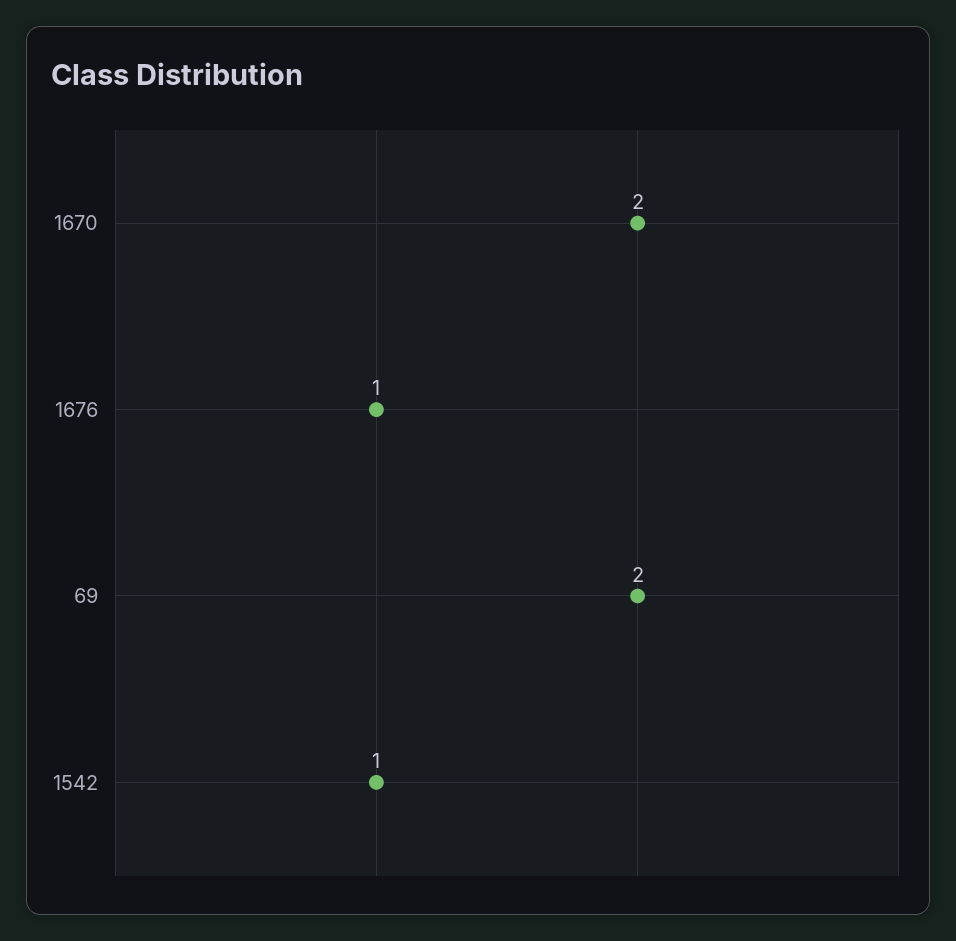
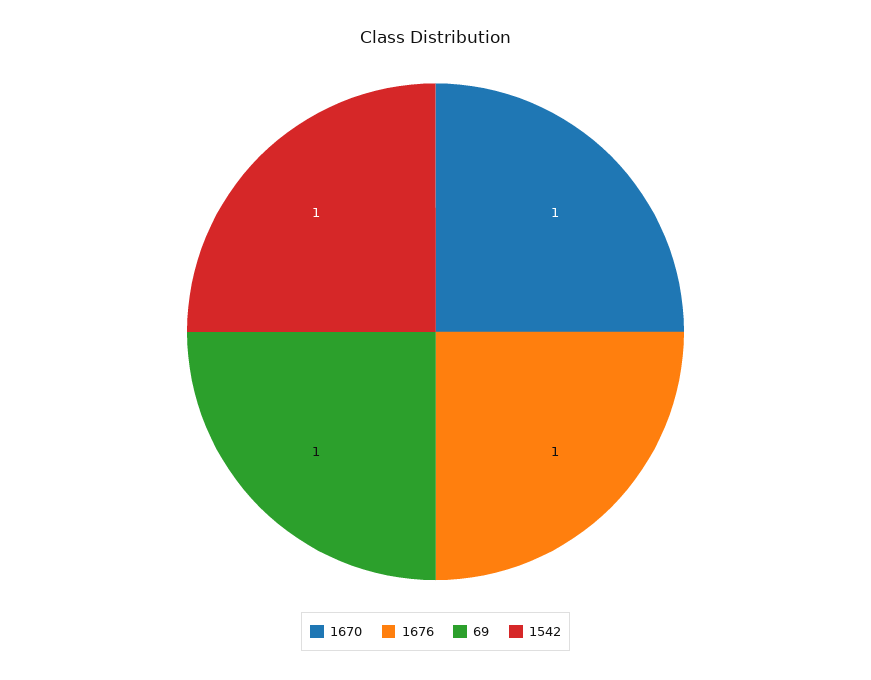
  {
-   "1670": 2,
+   "1670": 1,
    "1676": 1,
-   "69": 2,
+   "69": 1,
    "1542": 1
  }

